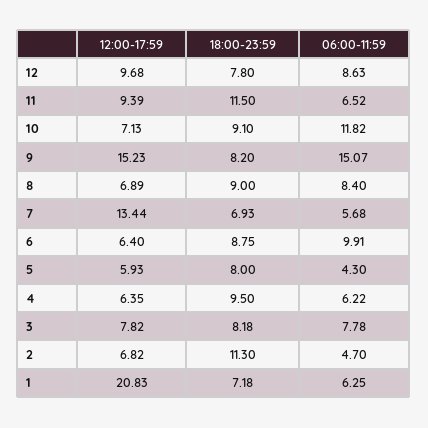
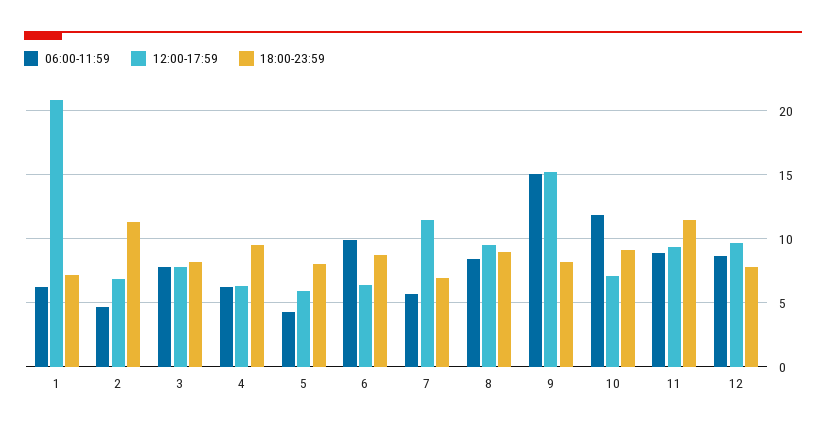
  {
    "12:00-17:59": {
      "12": 9.68,
      "11": 9.39,
      "10": 7.13,
      "9": 15.23,
-     "8": 6.89,
+     "8": 9.5,
-     "7": 13.44,
+     "7": 11.5,
      "6": 6.4,
      "5": 5.93,
      "4": 6.35,
      "3": 7.82,
      "2": 6.82,
      "1": 20.83
    },
    "18:00-23:59": {
      "12": 7.8,
      "11": 11.5,
      "10": 9.1,
      "9": 8.2,
      "8": 9,
      "7": 6.93,
      "6": 8.75,
      "5": 8,
      "4": 9.5,
      "3": 8.18,
      "2": 11.3,
      "1": 7.18
    },
    "06:00-11:59": {
      "12": 8.63,
-     "11": 6.52,
+     "11": 9,
      "10": 11.82,
      "9": 15.07,
      "8": 8.4,
      "7": 5.68,
      "6": 9.91,
      "5": 4.3,
      "4": 6.22,
      "3": 7.78,
      "2": 4.7,
      "1": 6.25
    }
  }

